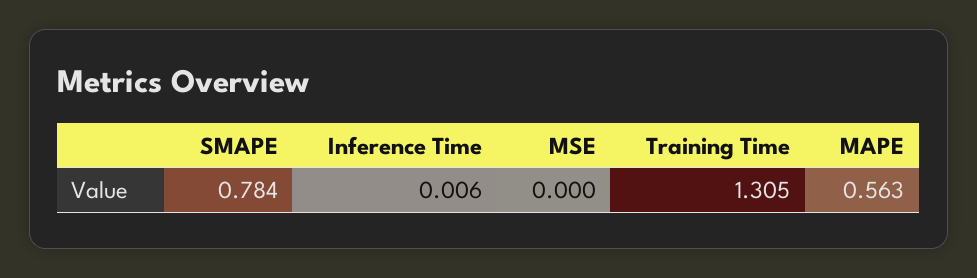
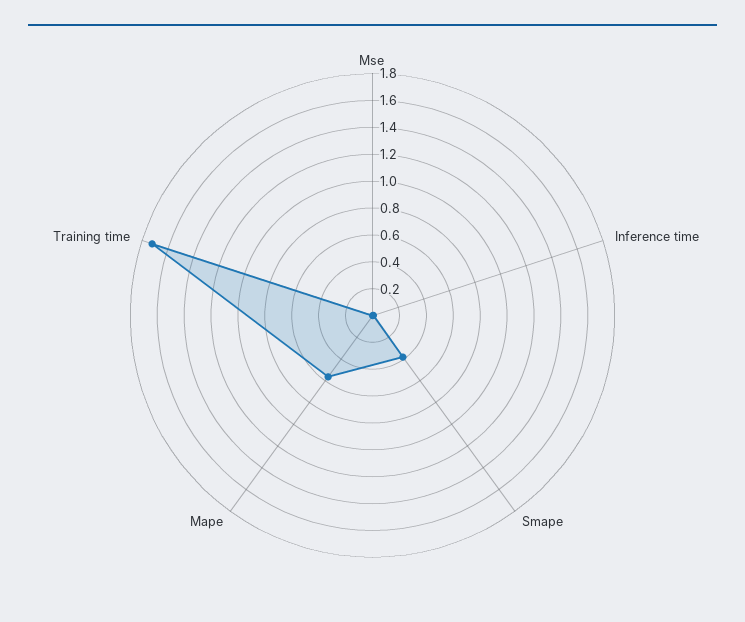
  {
-   "SMAPE": 0.784,
+   "SMAPE": 0.4,
    "Inference Time": 0.006,
    "MSE": 0,
-   "Training Time": 1.305,
+   "Training Time": 1.7,
    "MAPE": 0.563
  }

